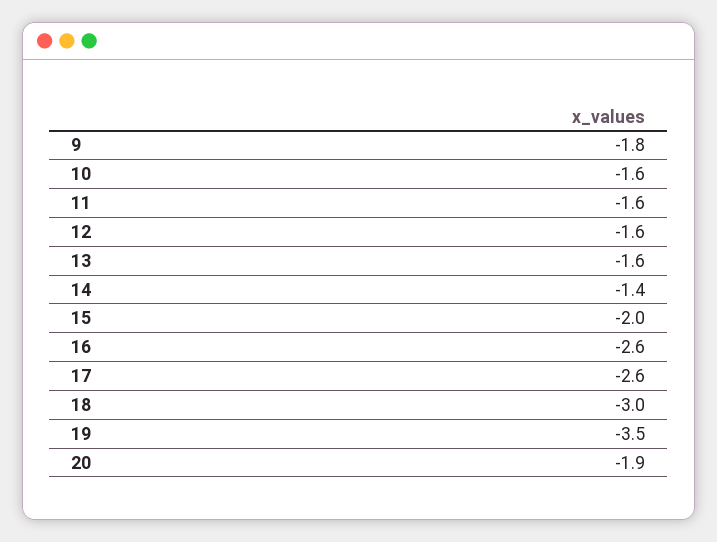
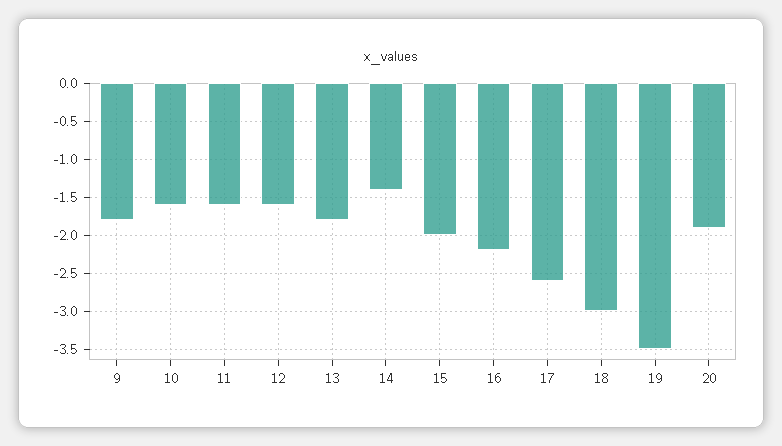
  {
    "9": -1.8,
    "10": -1.6,
    "11": -1.6,
    "12": -1.6,
-   "13": -1.6,
+   "13": -1.8,
    "14": -1.4,
    "15": -2,
-   "16": -2.6,
+   "16": -2.2,
    "17": -2.6,
    "18": -3,
    "19": -3.5,
    "20": -1.9
  }

